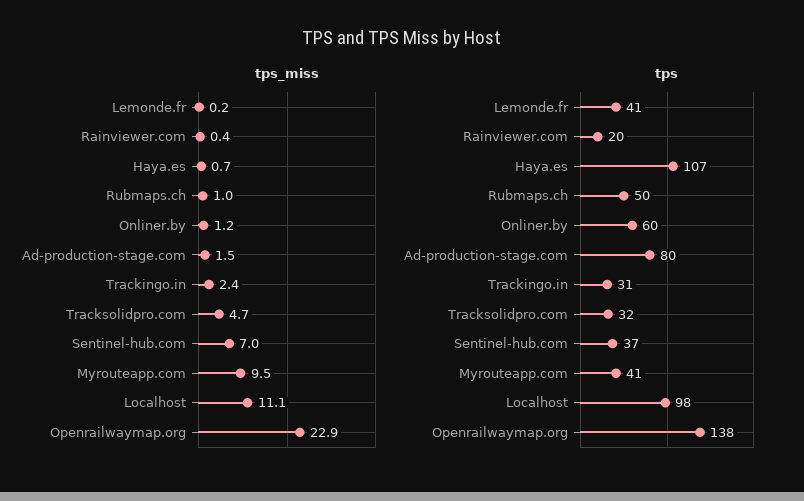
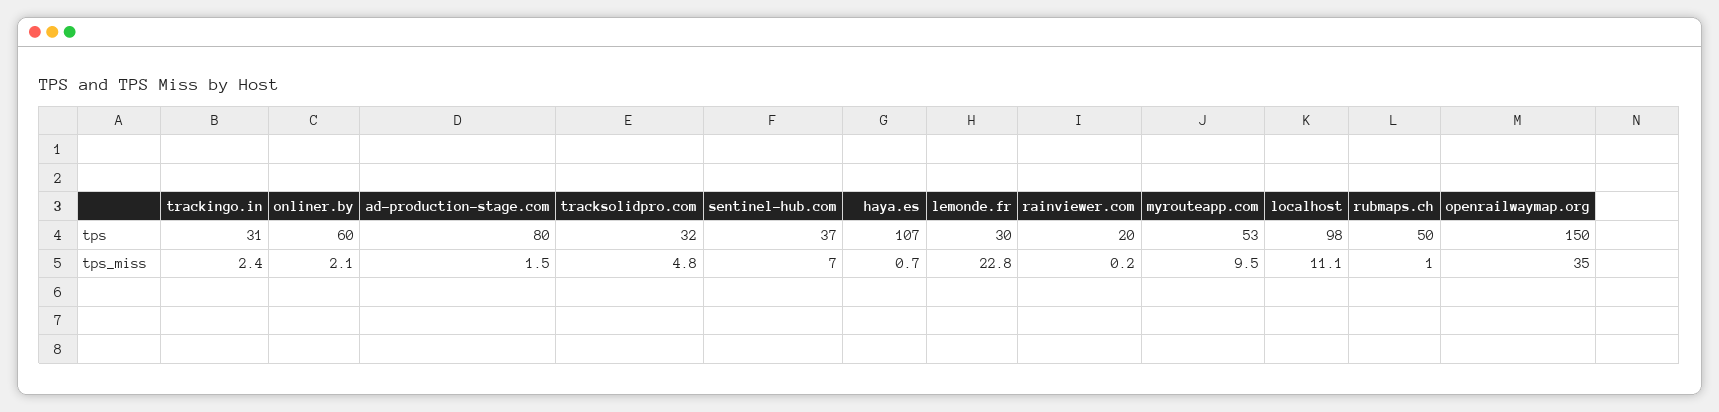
  {
    "tps_miss": {
-     "Lemonde.fr": 0.2,
+     "Lemonde.fr": 22.8,
-     "Rainviewer.com": 0.4,
+     "Rainviewer.com": 0.2,
      "Haya.es": 0.7,
      "Rubmaps.ch": 1,
-     "Onliner.by": 1.2,
+     "Onliner.by": 2.1,
      "Ad-production-stage.com": 1.5,
      "Trackingo.in": 2.4,
-     "Tracksolidpro.com": 4.7,
+     "Tracksolidpro.com": 4.8,
      "Sentinel-hub.com": 7,
      "Myrouteapp.com": 9.5,
      "Localhost": 11.1,
-     "Openrailwaymap.org": 22.9
+     "Openrailwaymap.org": 35
    },
    "tps": {
-     "Lemonde.fr": 41,
+     "Lemonde.fr": 30,
      "Rainviewer.com": 20,
      "Haya.es": 107,
      "Rubmaps.ch": 50,
      "Onliner.by": 60,
      "Ad-production-stage.com": 80,
      "Trackingo.in": 31,
      "Tracksolidpro.com": 32,
      "Sentinel-hub.com": 37,
-     "Myrouteapp.com": 41,
+     "Myrouteapp.com": 53,
      "Localhost": 98,
-     "Openrailwaymap.org": 138
+     "Openrailwaymap.org": 150
    }
  }

